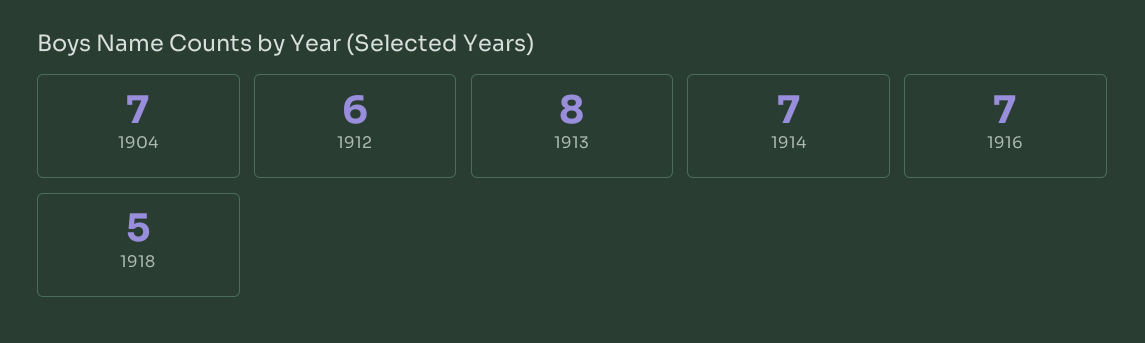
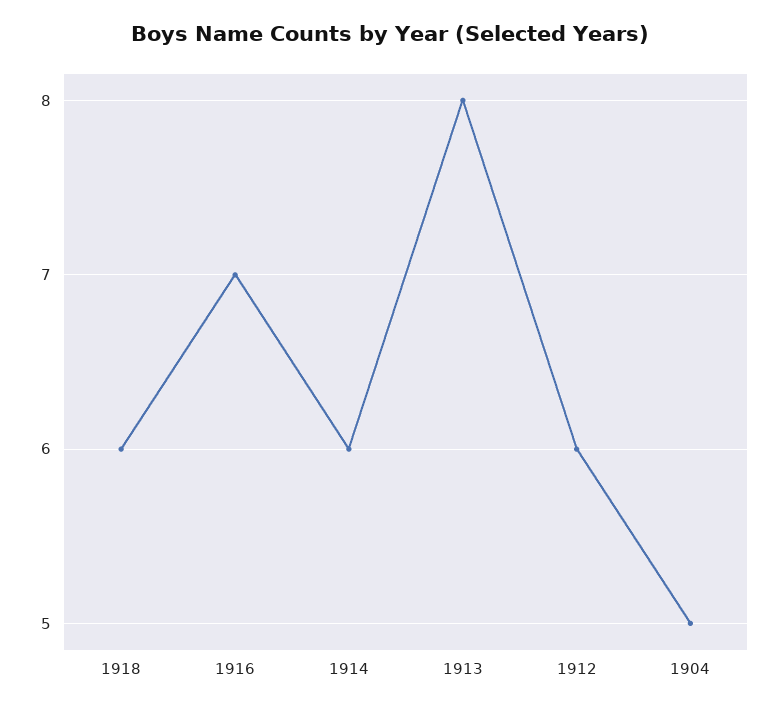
  {
-   "1904": 7,
+   "1904": 5,
    "1912": 6,
    "1913": 8,
-   "1914": 7,
+   "1914": 6,
    "1916": 7,
-   "1918": 5
+   "1918": 6
  }

